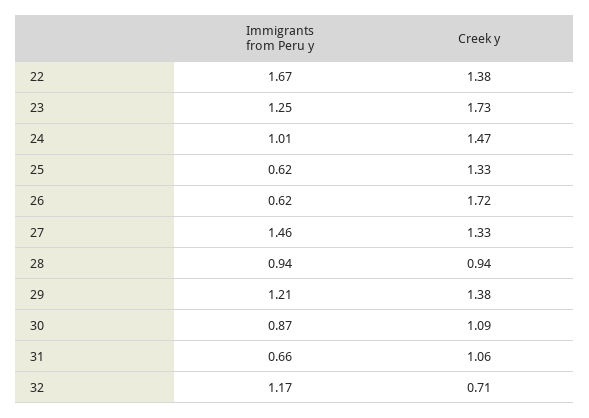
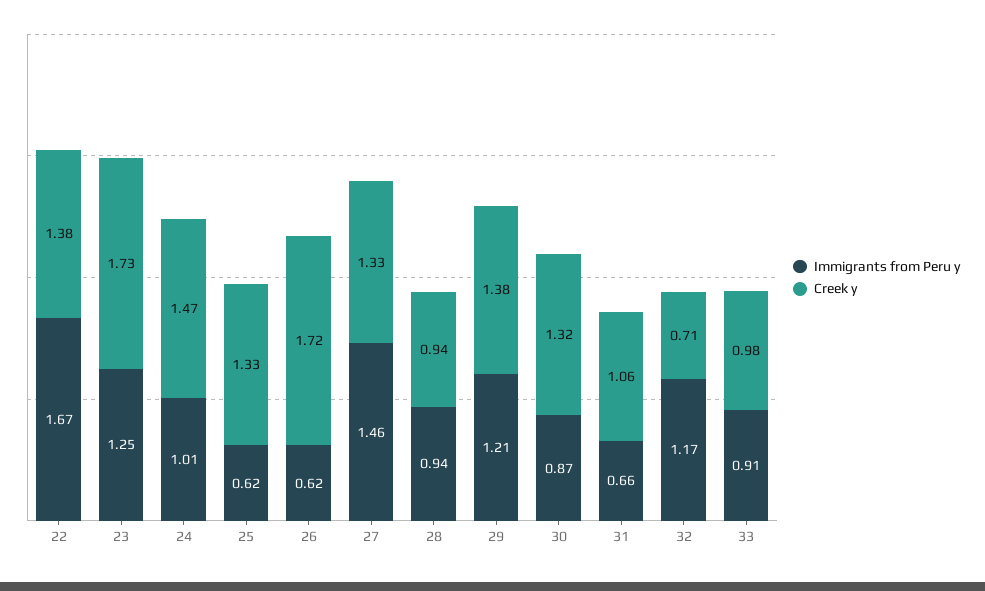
  {
    "Immigrants from Peru y": {
      "22": 1.67,
      "23": 1.25,
      "24": 1.01,
      "25": 0.62,
      "26": 0.62,
      "27": 1.46,
      "28": 0.94,
      "29": 1.21,
      "30": 0.87,
      "31": 0.66,
-     "32": 1.17
+     "32": 1.17,
+     "33": 0.91
    },
    "Creek y": {
      "22": 1.38,
      "23": 1.73,
      "24": 1.47,
      "25": 1.33,
      "26": 1.72,
      "27": 1.33,
      "28": 0.94,
      "29": 1.38,
-     "30": 1.09,
+     "30": 1.32,
      "31": 1.06,
-     "32": 0.71
+     "32": 0.71,
+     "33": 0.98
    }
  }

